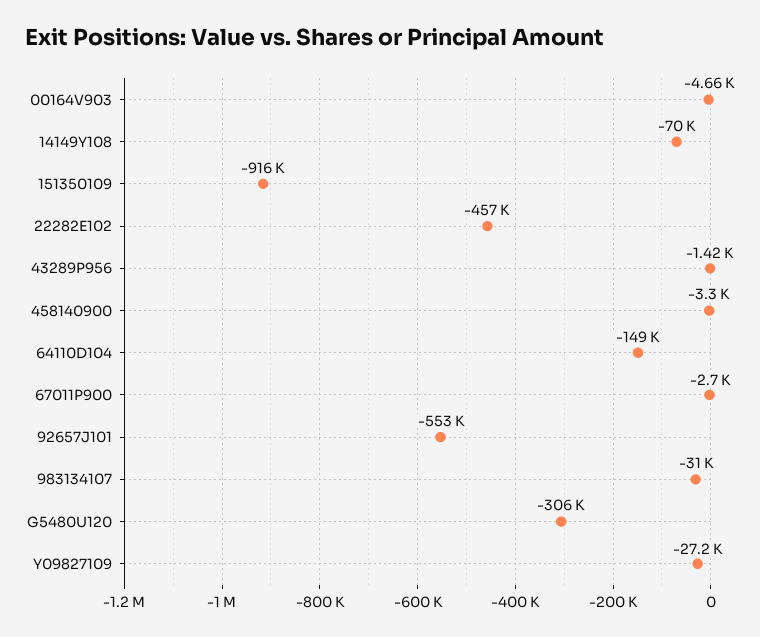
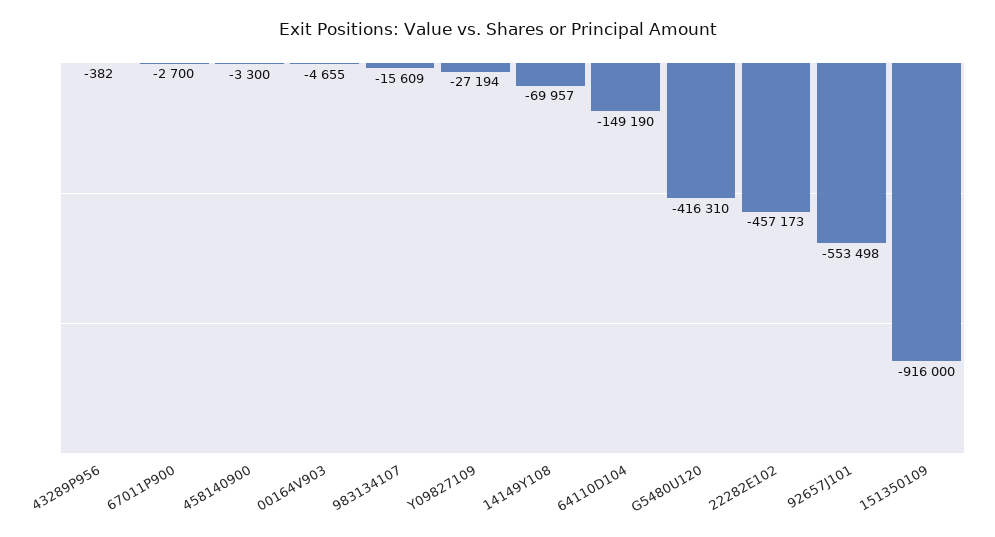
  {
    "00164V903": -4655,
    "14149Y108": -69957,
    "151350109": -916000,
    "22282E102": -457173,
-   "43289P956": -1420,
+   "43289P956": -382,
    "458140900": -3300,
    "64110D104": -149190,
    "67011P900": -2700,
    "92657J101": -553498,
-   "983134107": -31000,
+   "983134107": -15609,
-   "G5480U120": -306000,
+   "G5480U120": -416310,
    "Y09827109": -27194
  }

